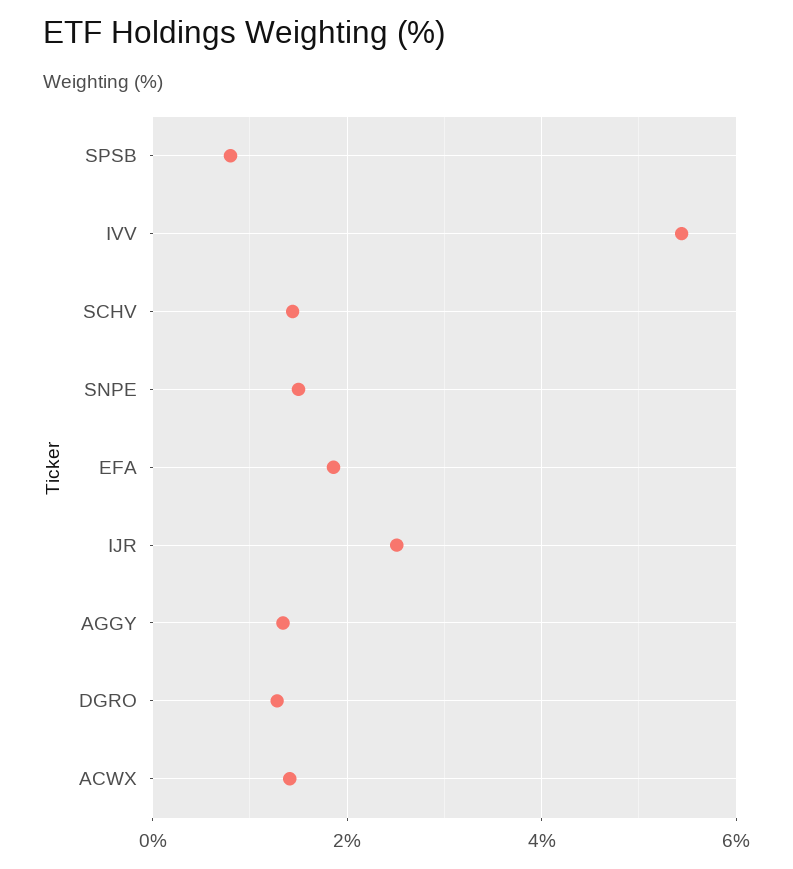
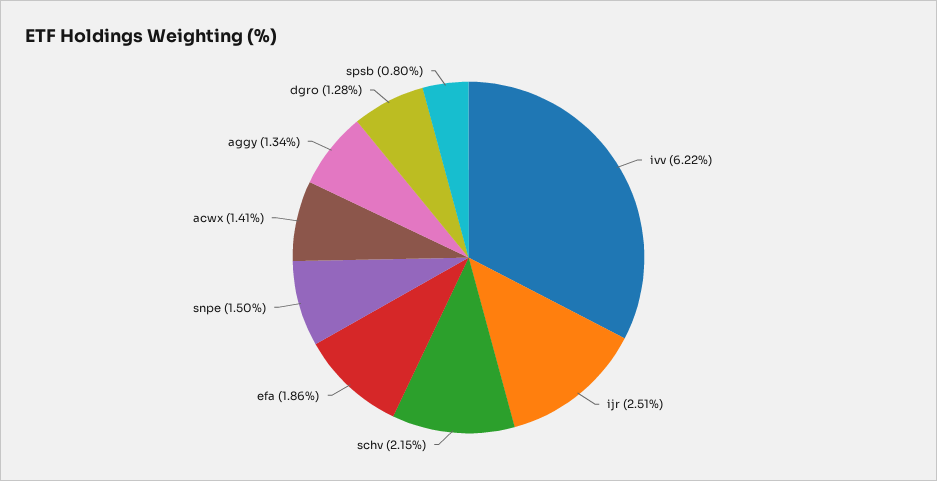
  {
    "SPSB": 0.8,
-   "IVV": 5.4,
+   "IVV": 6.22,
-   "SCHV": 1.4,
+   "SCHV": 2.15,
    "SNPE": 1.5,
    "EFA": 1.86,
    "IJR": 2.51,
    "AGGY": 1.34,
    "DGRO": 1.28,
    "ACWX": 1.41
  }

